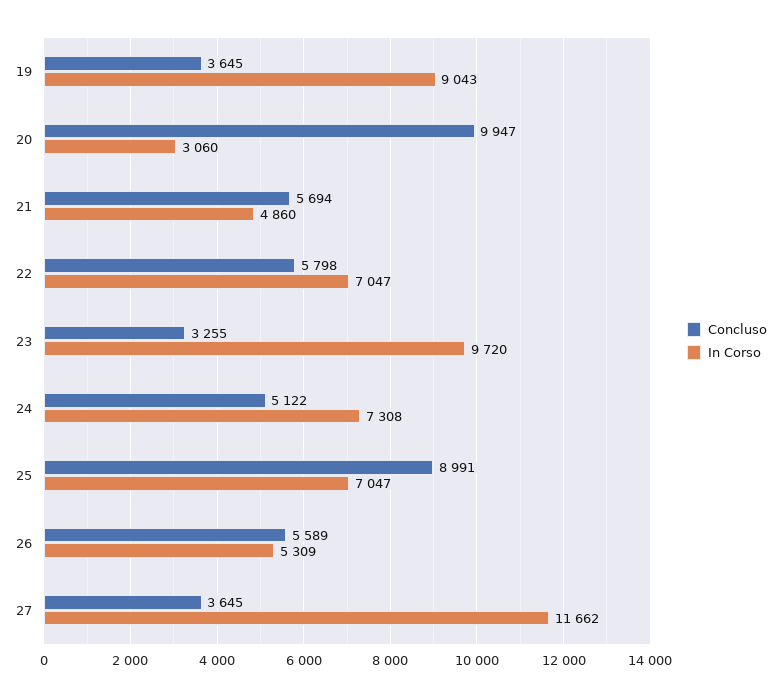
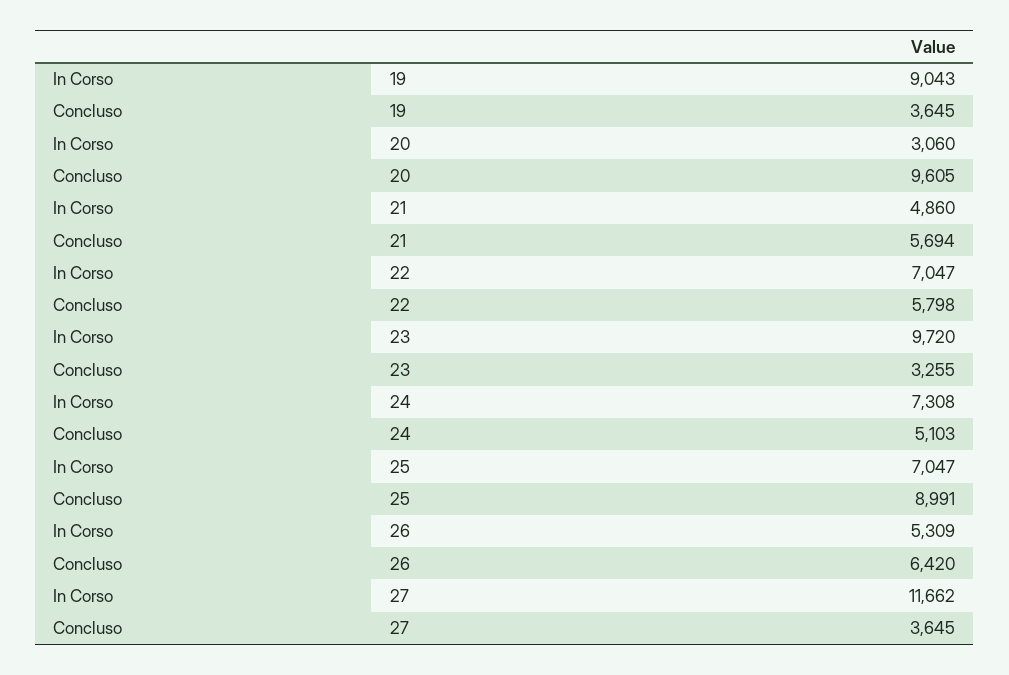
  {
    "Concluso": {
      "19": 3645,
-     "20": 9947,
+     "20": 9605,
      "21": 5694,
      "22": 5798,
      "23": 3255,
-     "24": 5122,
+     "24": 5103,
      "25": 8991,
-     "26": 5589,
+     "26": 6420,
      "27": 3645
    },
    "In Corso": {
      "19": 9043,
      "20": 3060,
      "21": 4860,
      "22": 7047,
      "23": 9720,
      "24": 7308,
      "25": 7047,
      "26": 5309,
      "27": 11662
    }
  }

